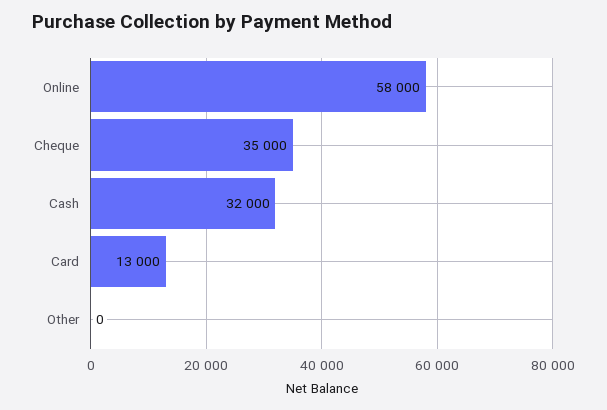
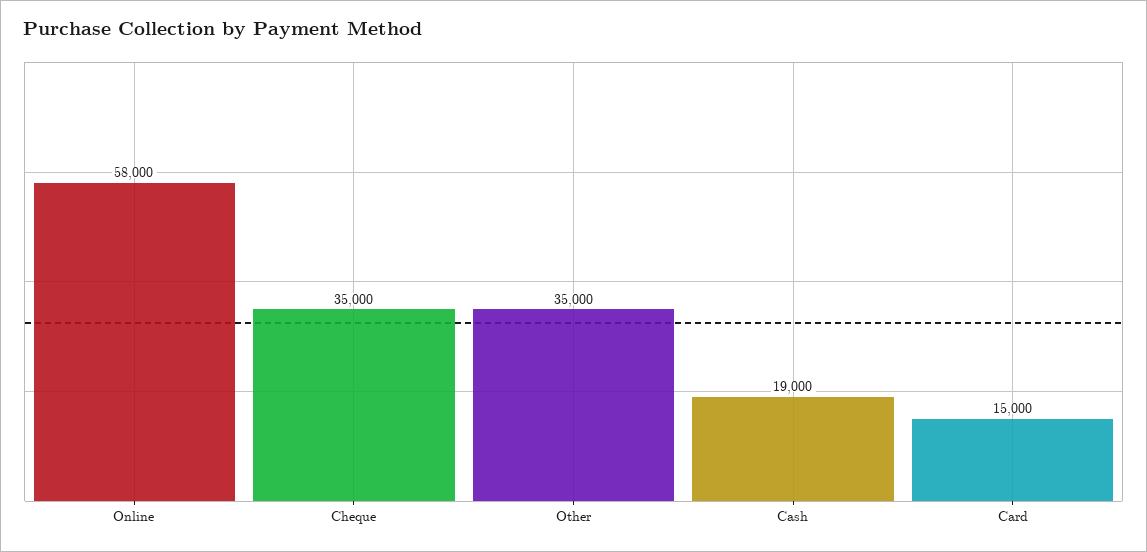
  {
    "Online": 58000,
    "Cheque": 35000,
-   "Cash": 32000,
+   "Cash": 19000,
-   "Card": 13000,
+   "Card": 15000,
-   "Other": 0
+   "Other": 35000
  }

